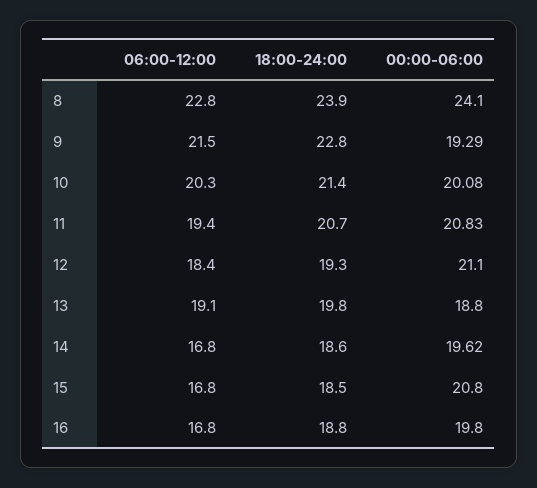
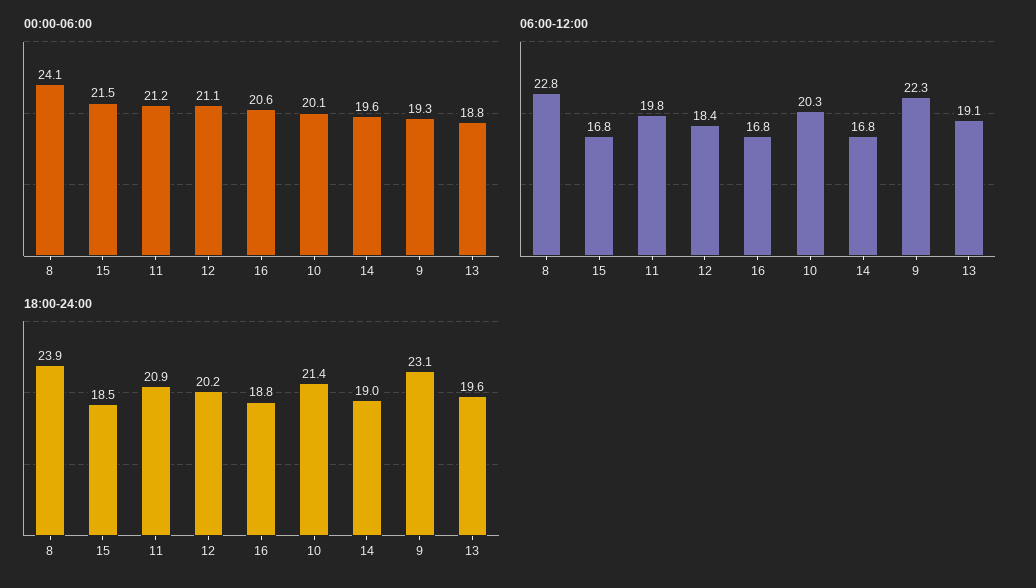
  {
    "06:00-12:00": {
      "8": 22.8,
-     "9": 21.5,
+     "9": 22.3,
      "10": 20.3,
-     "11": 19.4,
+     "11": 19.8,
      "12": 18.4,
      "13": 19.1,
      "14": 16.8,
      "15": 16.8,
      "16": 16.8
    },
    "18:00-24:00": {
      "8": 23.9,
-     "9": 22.8,
+     "9": 23.1,
      "10": 21.4,
-     "11": 20.7,
+     "11": 20.9,
-     "12": 19.3,
+     "12": 20.2,
-     "13": 19.8,
+     "13": 19.6,
-     "14": 18.6,
+     "14": 19,
      "15": 18.5,
      "16": 18.8
    },
    "00:00-06:00": {
      "8": 24.1,
      "9": 19.29,
      "10": 20.08,
-     "11": 20.83,
+     "11": 21.2,
      "12": 21.1,
      "13": 18.8,
      "14": 19.62,
-     "15": 20.8,
+     "15": 21.5,
-     "16": 19.8
+     "16": 20.6
    }
  }

